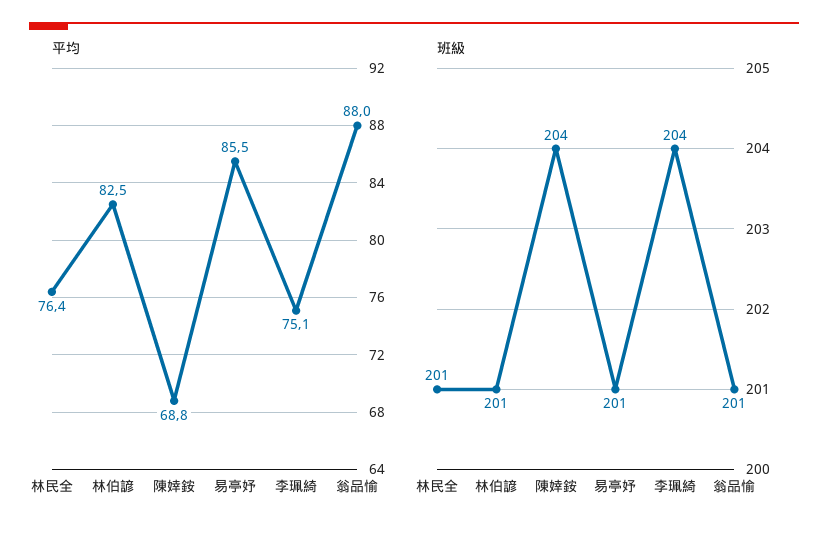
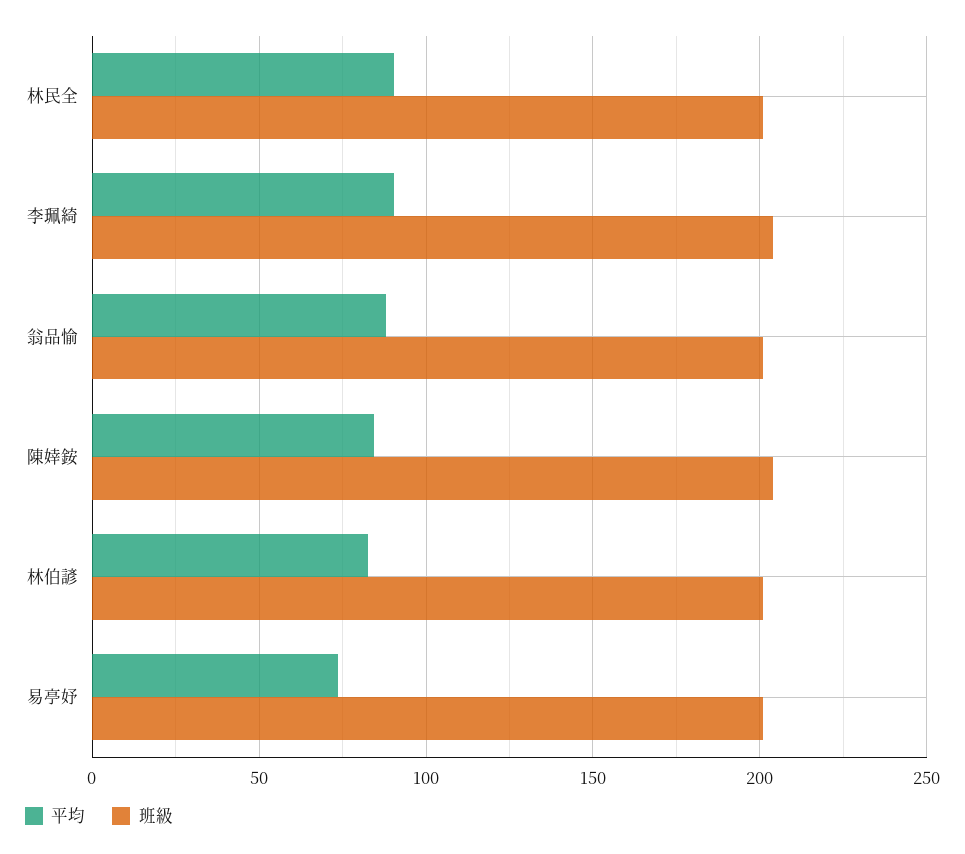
  {
    "平均": {
-     "林民全": 76.4,
+     "林民全": 90,
      "林伯諺": 82.5,
-     "陳婞銨": 68.8,
+     "陳婞銨": 85,
-     "易亭妤": 85.5,
+     "易亭妤": 75,
-     "李珮綺": 75.1,
+     "李珮綺": 90,
      "翁品愉": 88
    },
    "班級": {
      "林民全": 201,
      "林伯諺": 201,
      "陳婞銨": 204,
      "易亭妤": 201,
      "李珮綺": 204,
      "翁品愉": 201
    }
  }

